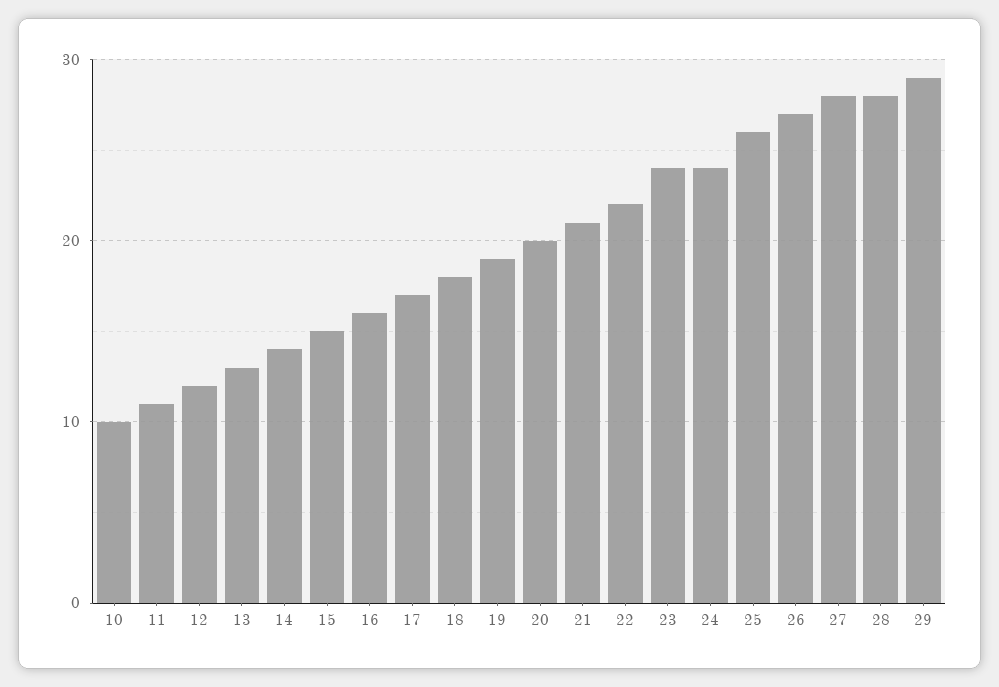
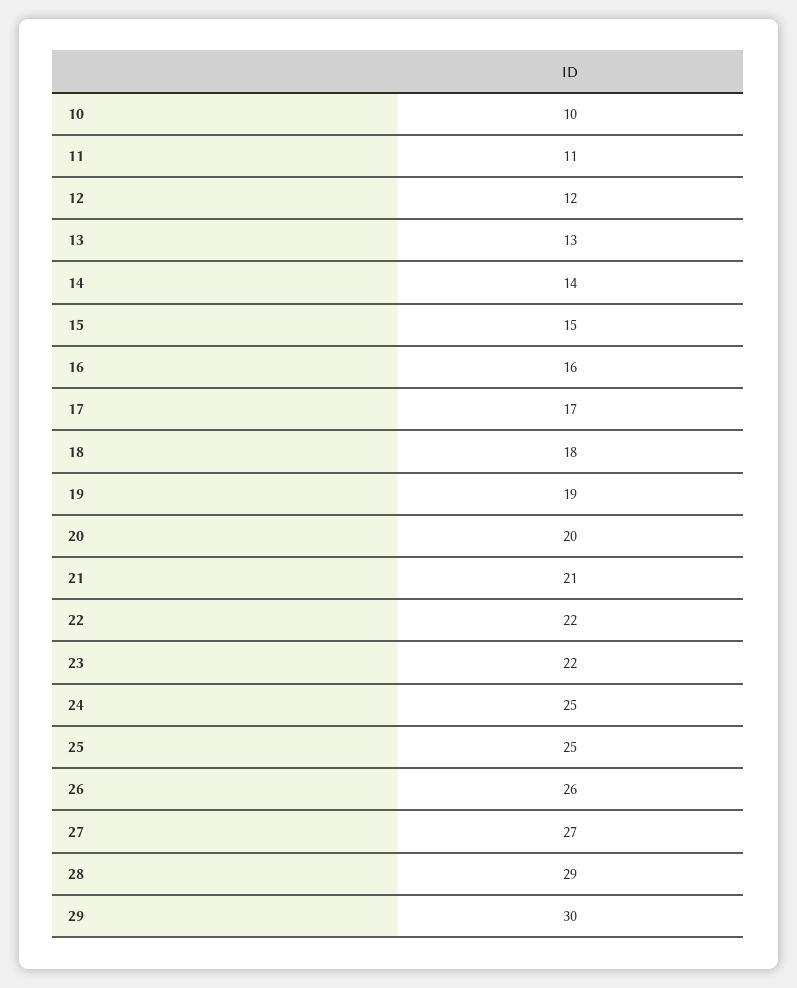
  {
    "10": 10,
    "11": 11,
    "12": 12,
    "13": 13,
    "14": 14,
    "15": 15,
    "16": 16,
    "17": 17,
    "18": 18,
    "19": 19,
    "20": 20,
    "21": 21,
    "22": 22,
-   "23": 24,
+   "23": 22,
-   "24": 24,
+   "24": 25,
-   "25": 26,
+   "25": 25,
-   "26": 27,
+   "26": 26,
-   "27": 28,
+   "27": 27,
-   "28": 28,
+   "28": 29,
-   "29": 29
+   "29": 30
  }

